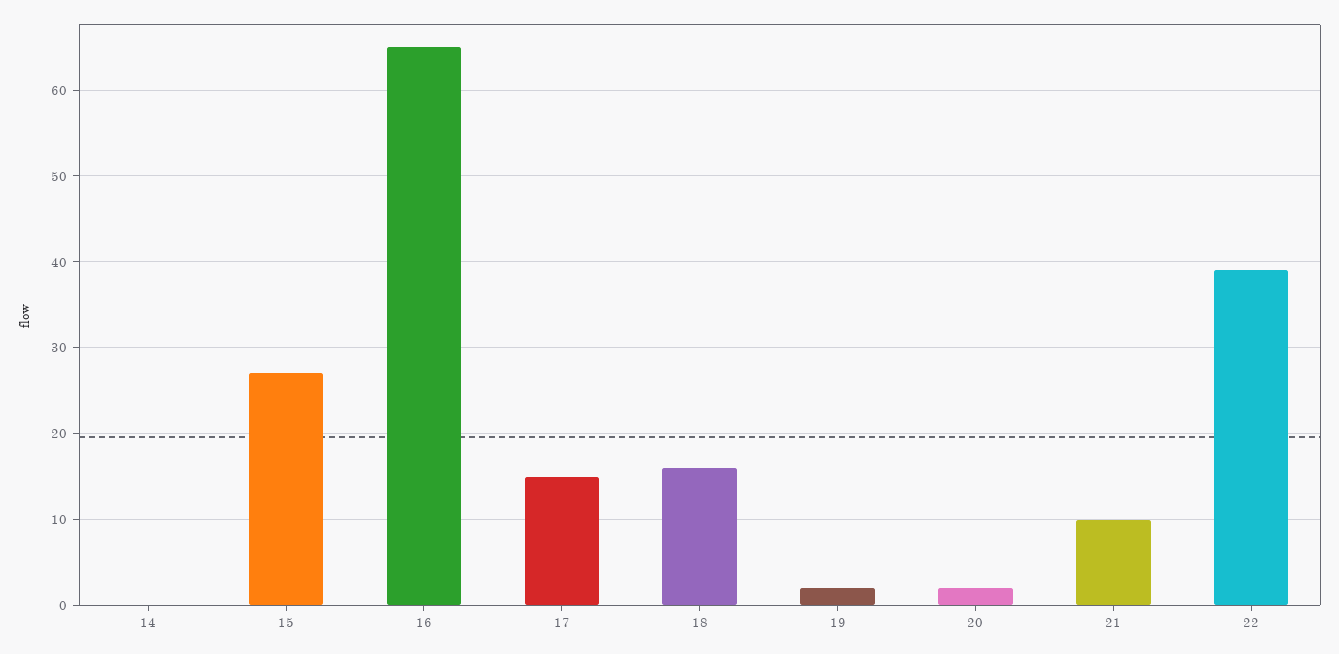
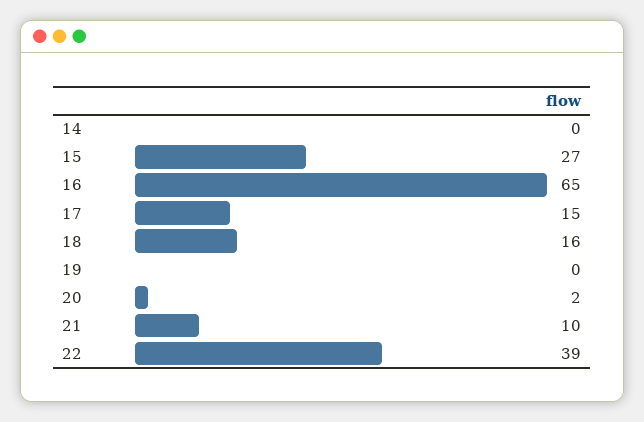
  {
    "14": 0,
    "15": 27,
    "16": 65,
    "17": 15,
    "18": 16,
-   "19": 2,
+   "19": 0,
    "20": 2,
    "21": 10,
    "22": 39
  }

